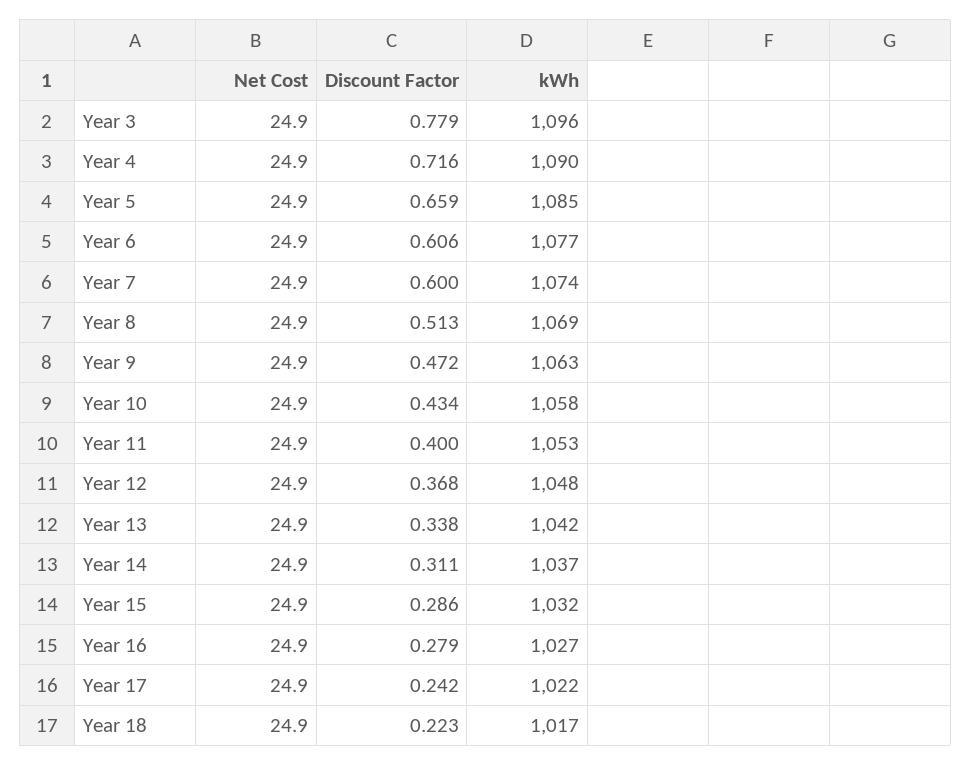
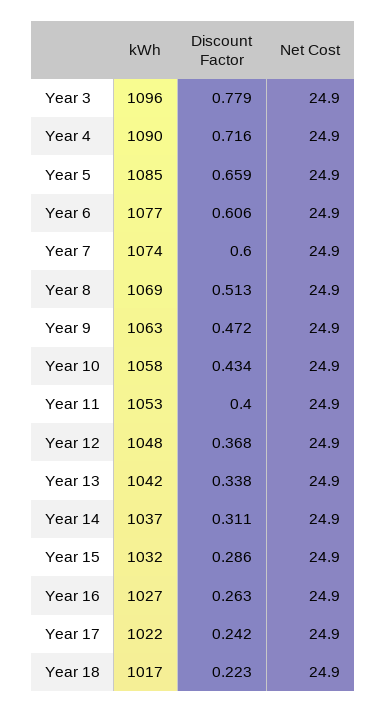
  {
    "Net Cost": {
      "Year 3": 24.9,
      "Year 4": 24.9,
      "Year 5": 24.9,
      "Year 6": 24.9,
      "Year 7": 24.9,
      "Year 8": 24.9,
      "Year 9": 24.9,
      "Year 10": 24.9,
      "Year 11": 24.9,
      "Year 12": 24.9,
      "Year 13": 24.9,
      "Year 14": 24.9,
      "Year 15": 24.9,
      "Year 16": 24.9,
      "Year 17": 24.9,
      "Year 18": 24.9
    },
    "Discount Factor": {
      "Year 3": 0.779,
      "Year 4": 0.716,
      "Year 5": 0.659,
      "Year 6": 0.606,
      "Year 7": 0.6,
      "Year 8": 0.513,
      "Year 9": 0.472,
      "Year 10": 0.434,
      "Year 11": 0.4,
      "Year 12": 0.368,
      "Year 13": 0.338,
      "Year 14": 0.311,
      "Year 15": 0.286,
-     "Year 16": 0.279,
+     "Year 16": 0.263,
      "Year 17": 0.242,
      "Year 18": 0.223
    },
    "kWh": {
      "Year 3": 1096,
      "Year 4": 1090,
      "Year 5": 1085,
      "Year 6": 1077,
      "Year 7": 1074,
      "Year 8": 1069,
      "Year 9": 1063,
      "Year 10": 1058,
      "Year 11": 1053,
      "Year 12": 1048,
      "Year 13": 1042,
      "Year 14": 1037,
      "Year 15": 1032,
      "Year 16": 1027,
      "Year 17": 1022,
      "Year 18": 1017
    }
  }

